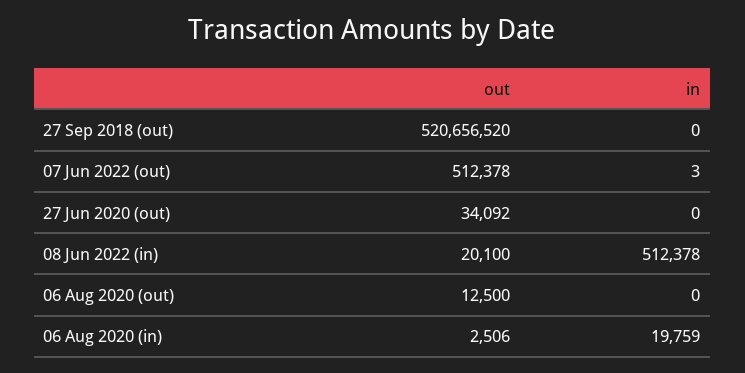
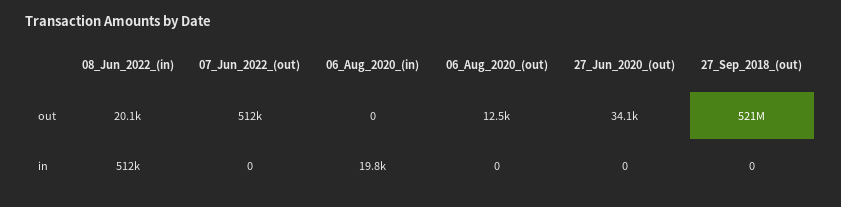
  {
    "out": {
      "27 Sep 2018 (out)": 520656520,
      "07 Jun 2022 (out)": 512378,
      "27 Jun 2020 (out)": 34092,
      "08 Jun 2022 (in)": 20100,
      "06 Aug 2020 (out)": 12500,
-     "06 Aug 2020 (in)": 2506
+     "06 Aug 2020 (in)": 0
    },
    "in": {
      "27 Sep 2018 (out)": 0,
-     "07 Jun 2022 (out)": 3,
+     "07 Jun 2022 (out)": 0,
      "27 Jun 2020 (out)": 0,
      "08 Jun 2022 (in)": 512378,
      "06 Aug 2020 (out)": 0,
      "06 Aug 2020 (in)": 19759
    }
  }

